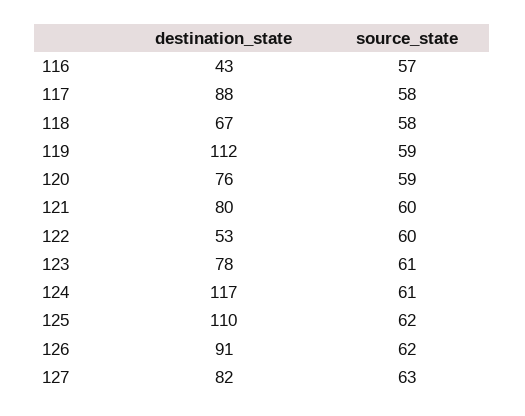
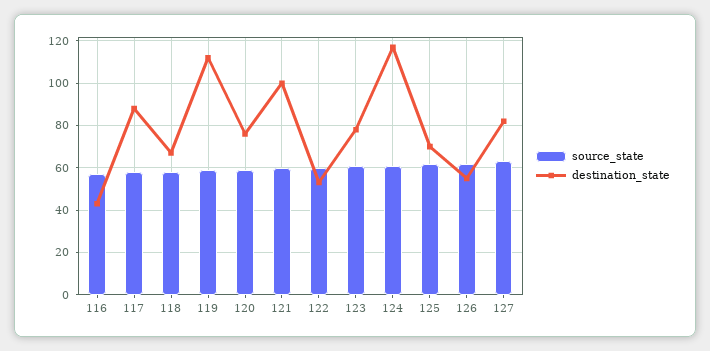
  {
    "destination_state": {
      "116": 43,
      "117": 88,
      "118": 67,
      "119": 112,
      "120": 76,
-     "121": 80,
+     "121": 100,
      "122": 53,
      "123": 78,
      "124": 117,
-     "125": 110,
+     "125": 70,
-     "126": 91,
+     "126": 55,
      "127": 82
    },
    "source_state": {
      "116": 57,
      "117": 58,
      "118": 58,
      "119": 59,
      "120": 59,
      "121": 60,
      "122": 60,
      "123": 61,
      "124": 61,
      "125": 62,
      "126": 62,
      "127": 63
    }
  }

